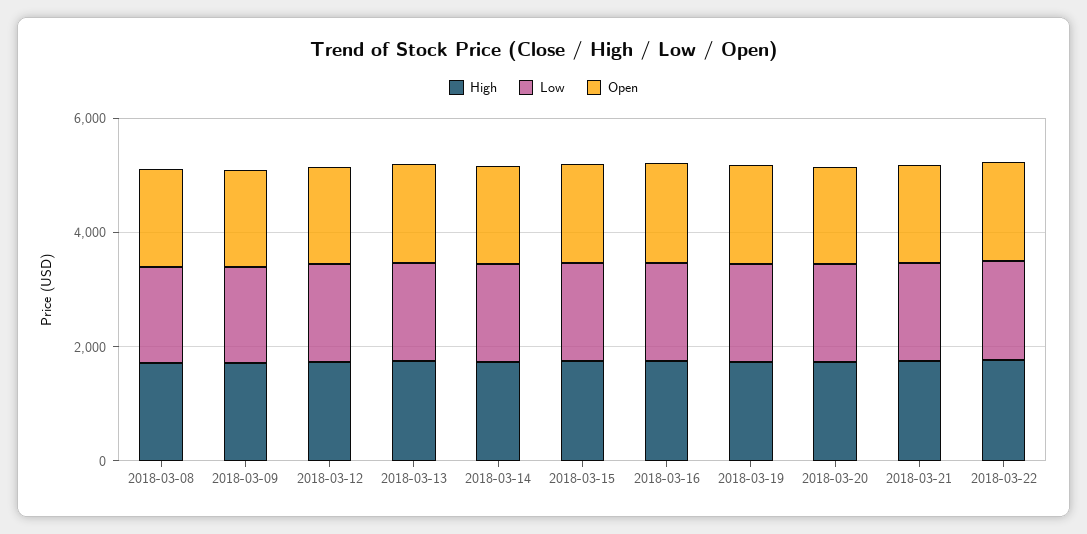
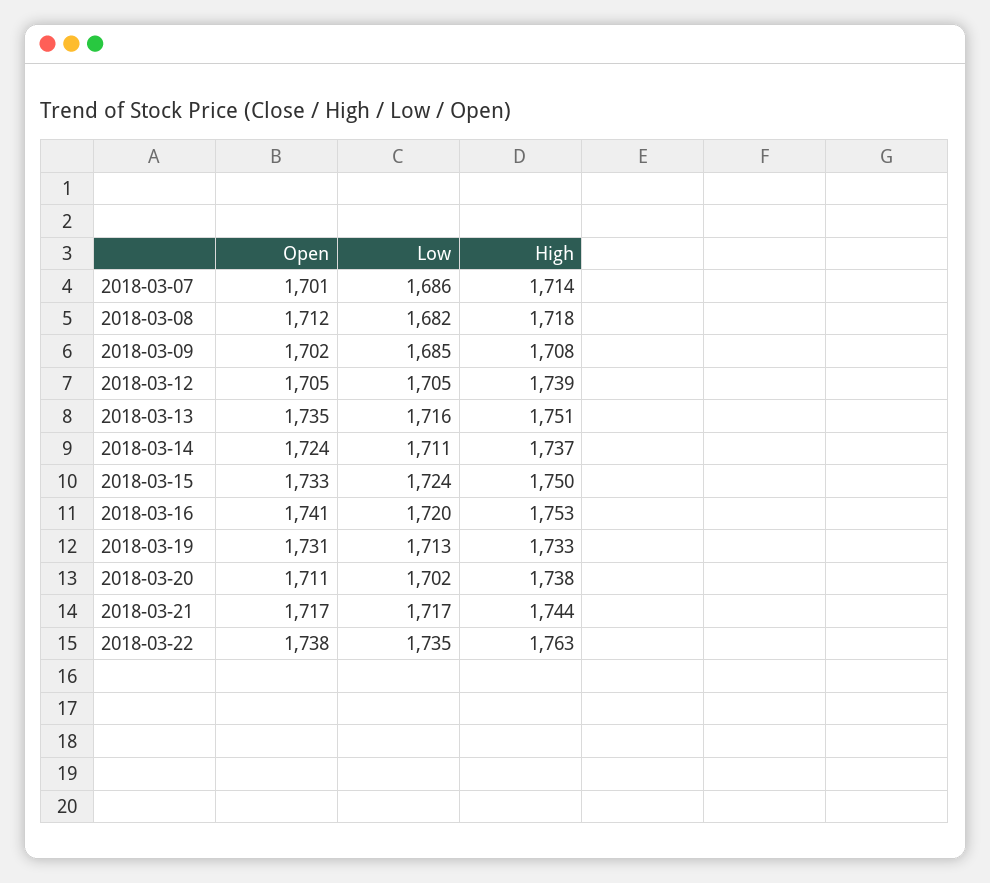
  {
    "High": {
      "2018-03-08": 1718,
      "2018-03-09": 1708,
      "2018-03-12": 1739,
      "2018-03-13": 1751,
      "2018-03-14": 1737,
      "2018-03-15": 1750,
      "2018-03-16": 1753,
      "2018-03-19": 1733,
      "2018-03-20": 1738,
      "2018-03-21": 1744,
-     "2018-03-22": 1763
+     "2018-03-22": 1763,
+     "2018-03-07": 1714
    },
    "Low": {
      "2018-03-08": 1682,
      "2018-03-09": 1685,
      "2018-03-12": 1705,
      "2018-03-13": 1716,
      "2018-03-14": 1711,
      "2018-03-15": 1724,
      "2018-03-16": 1720,
      "2018-03-19": 1713,
      "2018-03-20": 1702,
      "2018-03-21": 1717,
-     "2018-03-22": 1735
+     "2018-03-22": 1735,
+     "2018-03-07": 1686
    },
    "Open": {
      "2018-03-08": 1712,
      "2018-03-09": 1702,
      "2018-03-12": 1705,
      "2018-03-13": 1735,
      "2018-03-14": 1724,
      "2018-03-15": 1733,
      "2018-03-16": 1741,
      "2018-03-19": 1731,
      "2018-03-20": 1711,
      "2018-03-21": 1717,
-     "2018-03-22": 1738
+     "2018-03-22": 1738,
+     "2018-03-07": 1701
    }
  }

